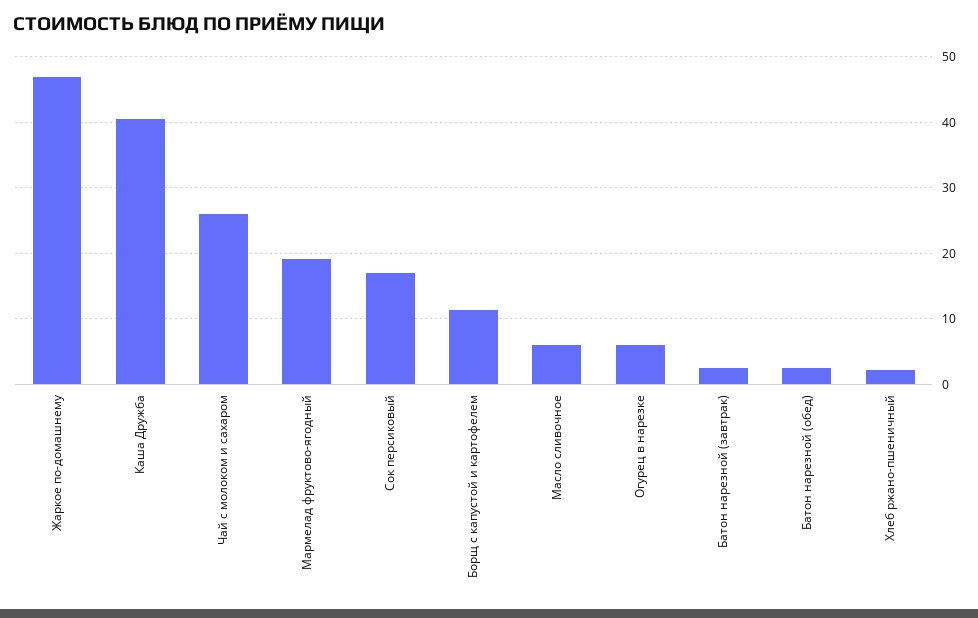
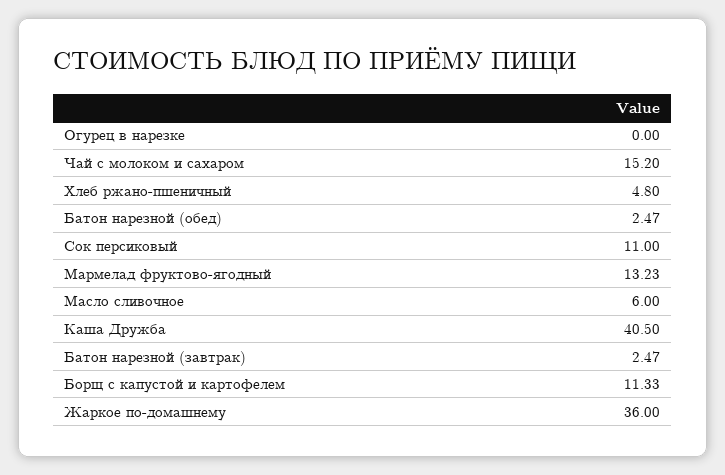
  {
-   "Жаркое по-домашнему": 47,
+   "Жаркое по-домашнему": 36,
    "Каша Дружба": 40.5,
-   "Чай с молоком и сахаром": 26,
+   "Чай с молоком и сахаром": 15.2,
-   "Мармелад фруктово-ягодный": 19,
+   "Мармелад фруктово-ягодный": 13.23,
-   "Сок персиковый": 17,
+   "Сок персиковый": 11,
    "Борщ с капустой и картофелем": 11.33,
    "Масло сливочное": 6,
-   "Огурец в нарезке": 6,
+   "Огурец в нарезке": 0,
    "Батон нарезной (завтрак)": 2.47,
    "Батон нарезной (обед)": 2.47,
-   "Хлеб ржано-пшеничный": 2
+   "Хлеб ржано-пшеничный": 4.8
  }

